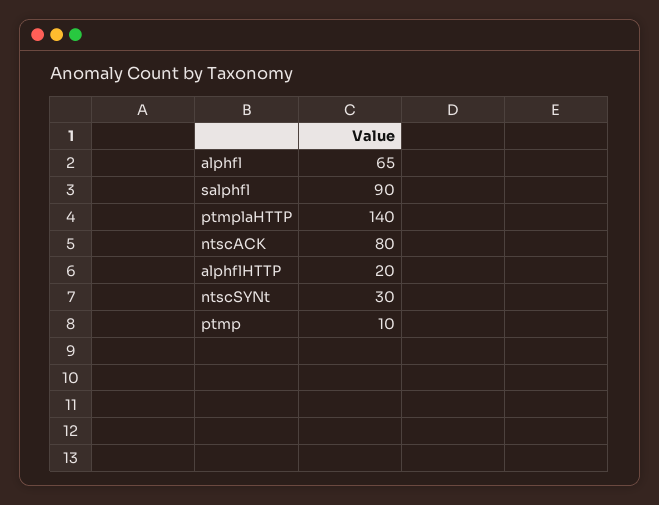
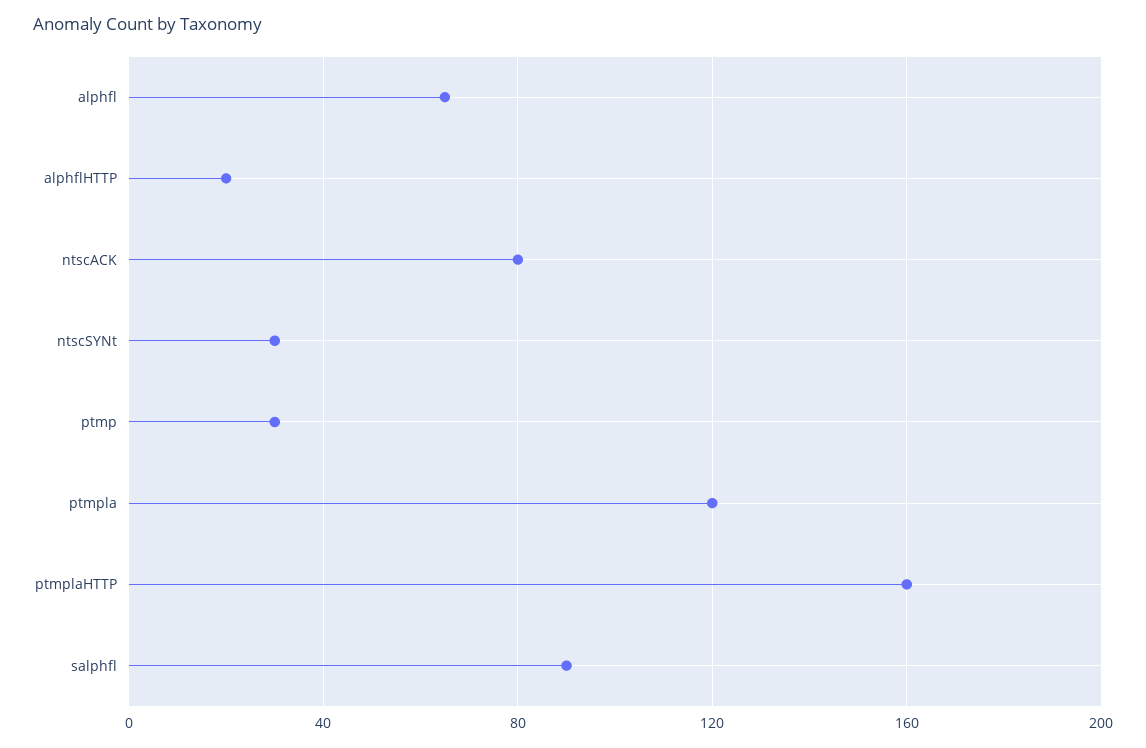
  {
    "alphfl": 65,
    "salphfl": 90,
-   "ptmplaHTTP": 140,
+   "ptmplaHTTP": 160,
    "ntscACK": 80,
    "alphflHTTP": 20,
    "ntscSYNt": 30,
-   "ptmp": 10
+   "ptmp": 30,
+   "ptmpla": 120
  }

